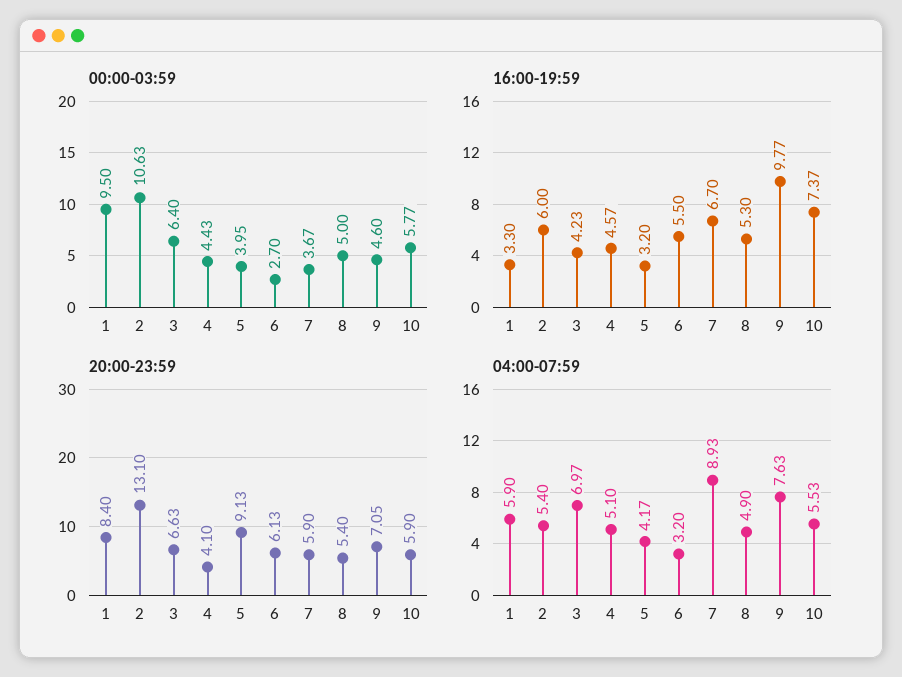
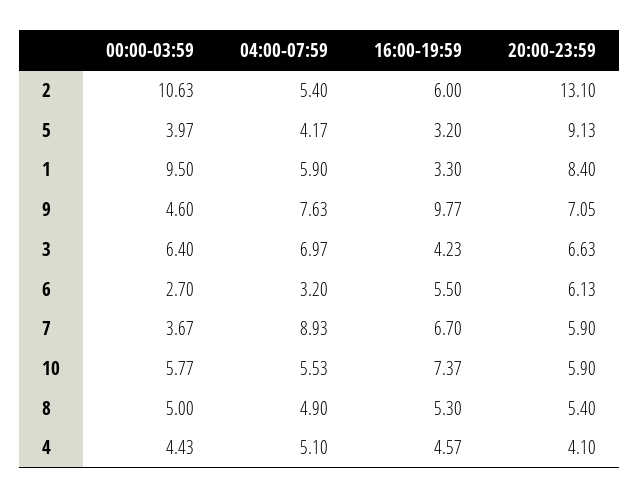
  {
    "00:00-03:59": {
      "1": 9.5,
      "2": 10.63,
      "3": 6.4,
      "4": 4.43,
-     "5": 3.95,
+     "5": 3.97,
      "6": 2.7,
      "7": 3.67,
      "8": 5,
      "9": 4.6,
      "10": 5.77
    },
    "16:00-19:59": {
      "1": 3.3,
      "2": 6,
      "3": 4.23,
      "4": 4.57,
      "5": 3.2,
      "6": 5.5,
      "7": 6.7,
      "8": 5.3,
      "9": 9.77,
      "10": 7.37
    },
    "20:00-23:59": {
      "1": 8.4,
      "2": 13.1,
      "3": 6.63,
      "4": 4.1,
      "5": 9.13,
      "6": 6.13,
      "7": 5.9,
      "8": 5.4,
      "9": 7.05,
      "10": 5.9
    },
    "04:00-07:59": {
      "1": 5.9,
      "2": 5.4,
      "3": 6.97,
      "4": 5.1,
      "5": 4.17,
      "6": 3.2,
      "7": 8.93,
      "8": 4.9,
      "9": 7.63,
      "10": 5.53
    }
  }

